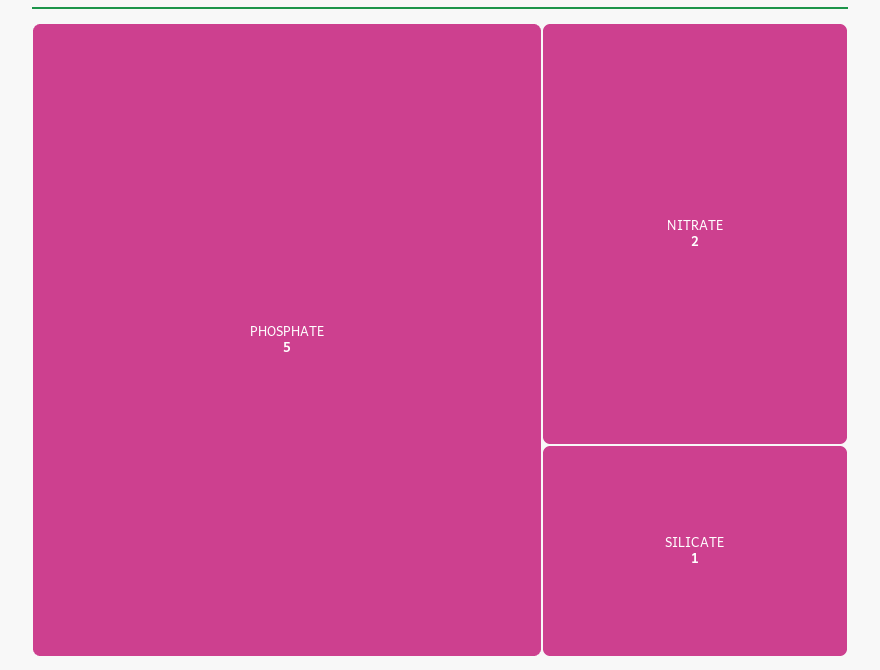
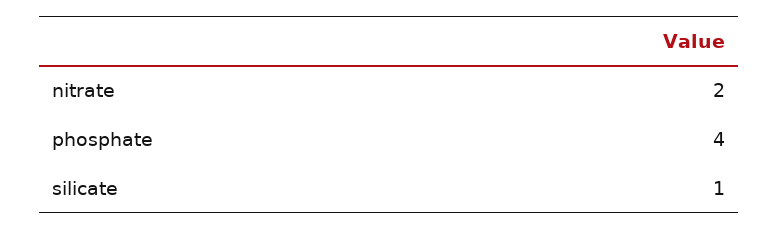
  {
-   "PHOSPHATE": 5,
+   "PHOSPHATE": 4,
    "NITRATE": 2,
    "SILICATE": 1
  }

